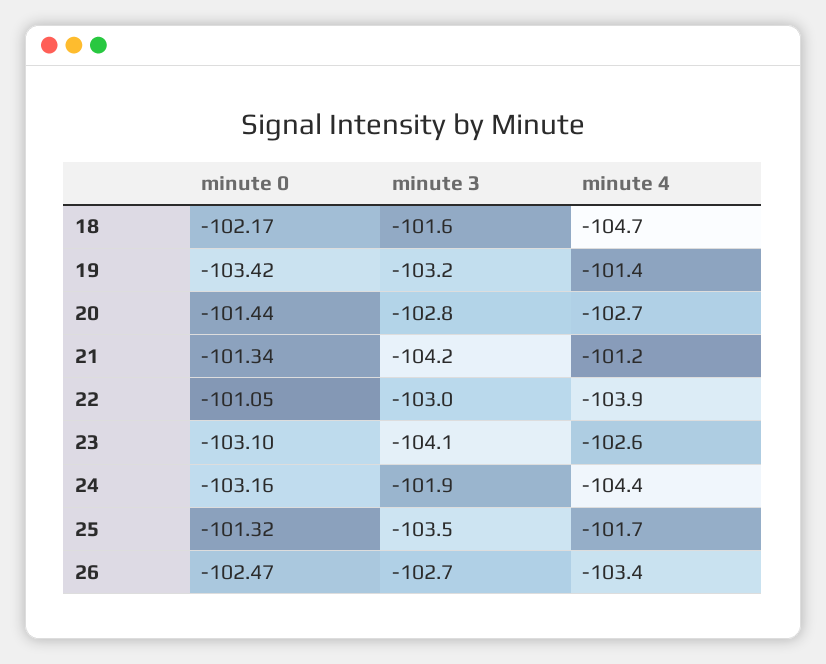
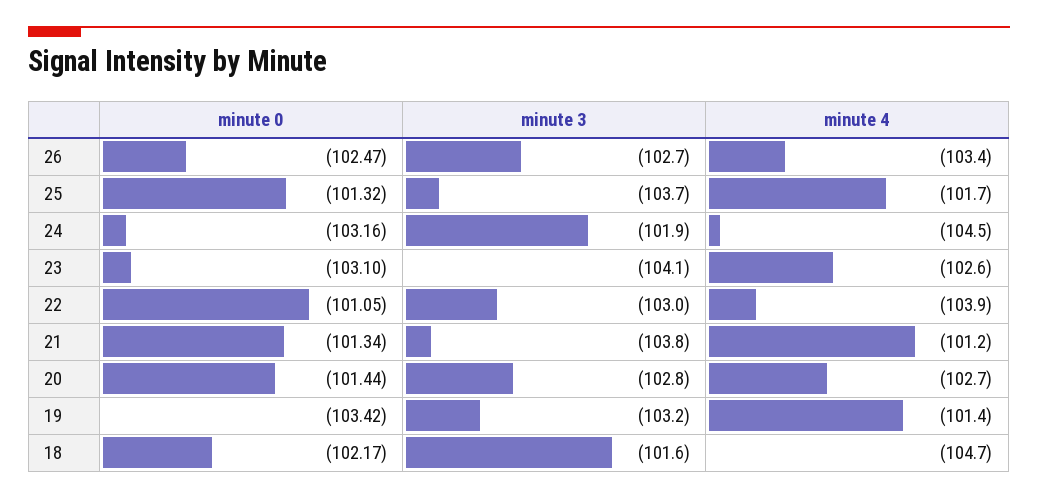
  {
    "minute 0": {
      "18": -102.17,
      "19": -103.42,
      "20": -101.44,
      "21": -101.34,
      "22": -101.05,
      "23": -103.1,
      "24": -103.16,
      "25": -101.32,
      "26": -102.47
    },
    "minute 3": {
      "18": -101.6,
      "19": -103.2,
      "20": -102.8,
-     "21": -104.2,
+     "21": -103.8,
      "22": -103,
      "23": -104.1,
      "24": -101.9,
-     "25": -103.5,
+     "25": -103.7,
      "26": -102.7
    },
    "minute 4": {
      "18": -104.7,
      "19": -101.4,
      "20": -102.7,
      "21": -101.2,
      "22": -103.9,
      "23": -102.6,
-     "24": -104.4,
+     "24": -104.5,
      "25": -101.7,
      "26": -103.4
    }
  }

